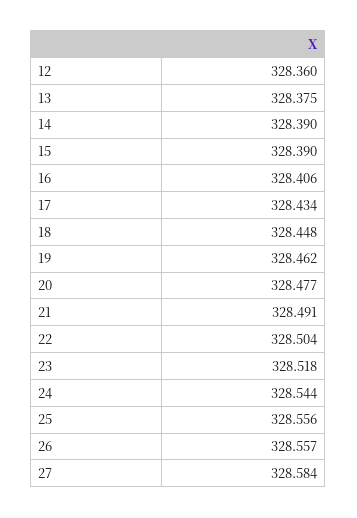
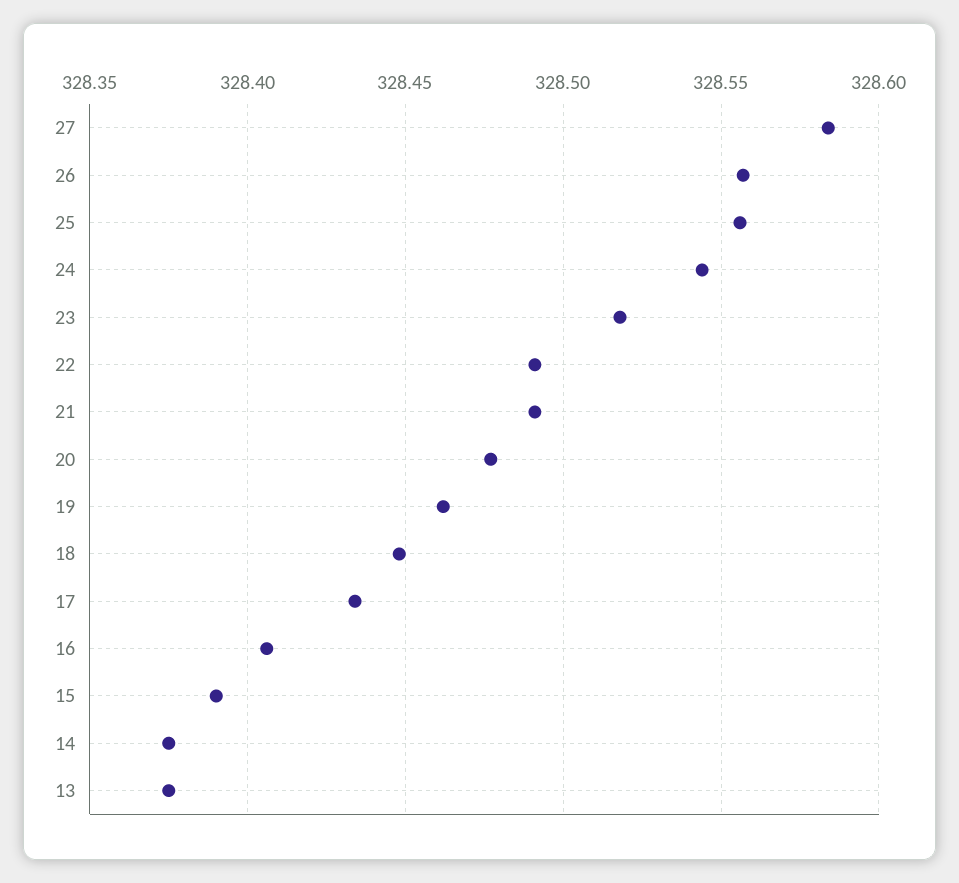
  {
-   "12": 328.36,
    "13": 328.375,
-   "14": 328.39,
+   "14": 328.375,
    "15": 328.39,
    "16": 328.406,
    "17": 328.434,
    "18": 328.448,
    "19": 328.462,
    "20": 328.477,
    "21": 328.491,
-   "22": 328.504,
+   "22": 328.49,
    "23": 328.518,
    "24": 328.544,
    "25": 328.556,
    "26": 328.557,
    "27": 328.584
  }

